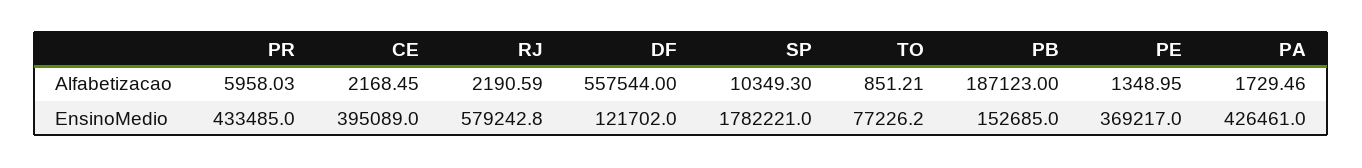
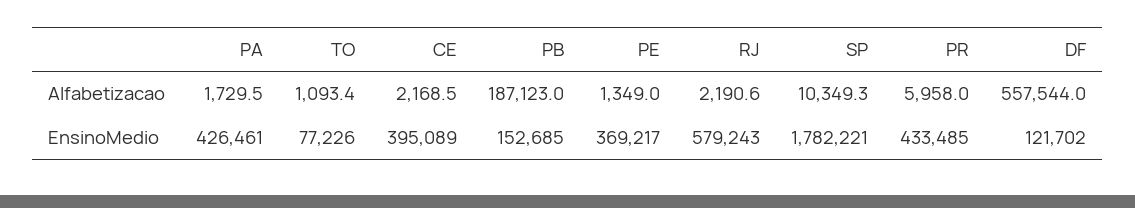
  {
    "PR": {
      "Alfabetizacao": 5958.03,
      "EnsinoMedio": 433485
    },
    "CE": {
      "Alfabetizacao": 2168.45,
      "EnsinoMedio": 395089
    },
    "RJ": {
      "Alfabetizacao": 2190.59,
      "EnsinoMedio": 579242.8
    },
    "DF": {
      "Alfabetizacao": 557544,
      "EnsinoMedio": 121702
    },
    "SP": {
      "Alfabetizacao": 10349.3,
      "EnsinoMedio": 1782221
    },
    "TO": {
-     "Alfabetizacao": 851.21,
+     "Alfabetizacao": 1093.4,
      "EnsinoMedio": 77226.2
    },
    "PB": {
      "Alfabetizacao": 187123,
      "EnsinoMedio": 152685
    },
    "PE": {
      "Alfabetizacao": 1348.95,
      "EnsinoMedio": 369217
    },
    "PA": {
      "Alfabetizacao": 1729.46,
      "EnsinoMedio": 426461
    }
  }

